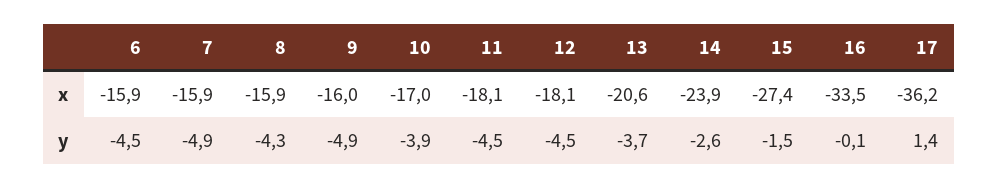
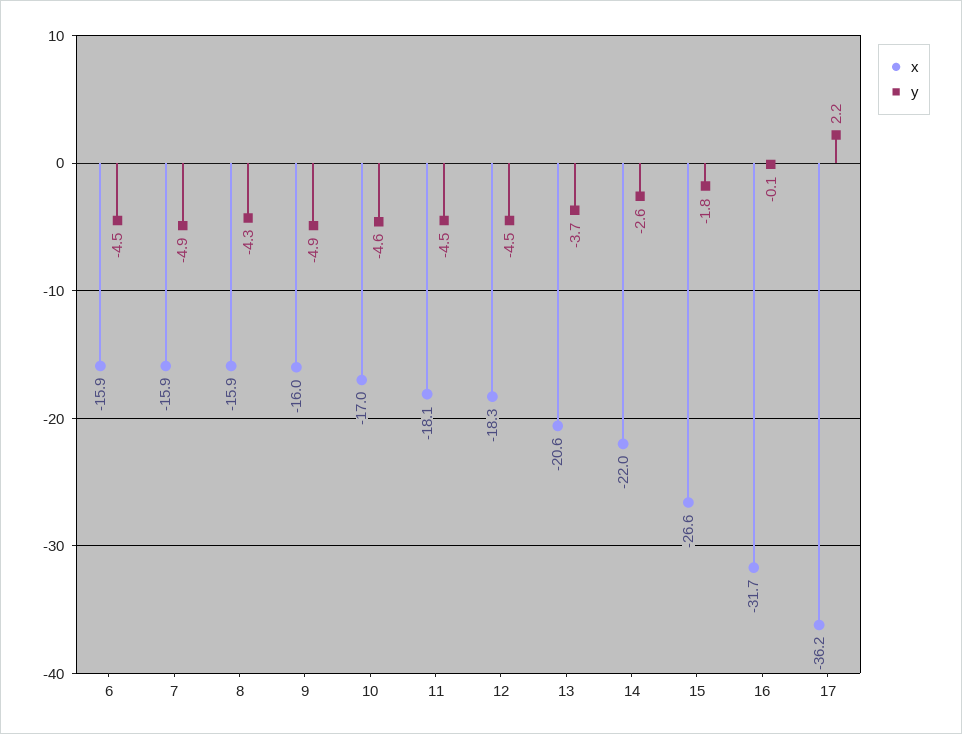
  {
    "x": {
      "6": -15.9,
      "7": -15.9,
      "8": -15.9,
      "9": -16,
      "10": -17,
      "11": -18.1,
-     "12": -18.1,
+     "12": -18.3,
      "13": -20.6,
-     "14": -23.9,
+     "14": -22,
-     "15": -27.4,
+     "15": -26.6,
-     "16": -33.5,
+     "16": -31.7,
      "17": -36.2
    },
    "y": {
      "6": -4.5,
      "7": -4.9,
      "8": -4.3,
      "9": -4.9,
-     "10": -3.9,
+     "10": -4.6,
      "11": -4.5,
      "12": -4.5,
      "13": -3.7,
      "14": -2.6,
-     "15": -1.5,
+     "15": -1.8,
      "16": -0.1,
-     "17": 1.4
+     "17": 2.2
    }
  }

